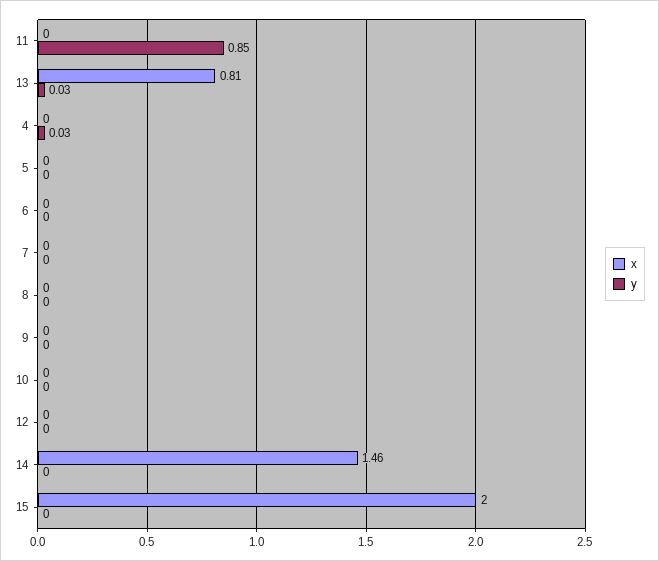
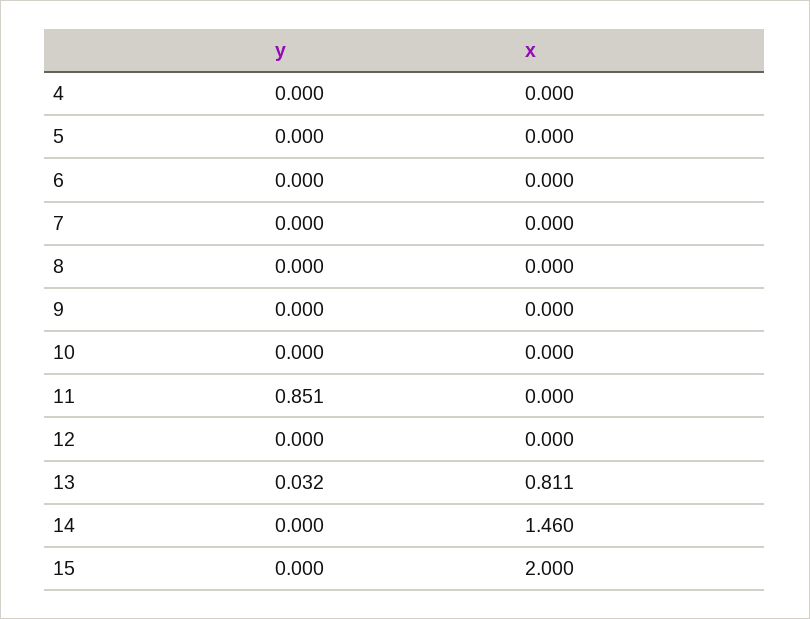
  {
    "x": {
      "11": 0,
      "13": 0.811,
      "4": 0,
      "5": 0,
      "6": 0,
      "7": 0,
      "8": 0,
      "9": 0,
      "10": 0,
      "12": 0,
      "14": 1.46,
      "15": 2
    },
    "y": {
      "11": 0.851,
      "13": 0.032,
-     "4": 0.03,
+     "4": 0,
      "5": 0,
      "6": 0,
      "7": 0,
      "8": 0,
      "9": 0,
      "10": 0,
      "12": 0,
      "14": 0,
      "15": 0
    }
  }

